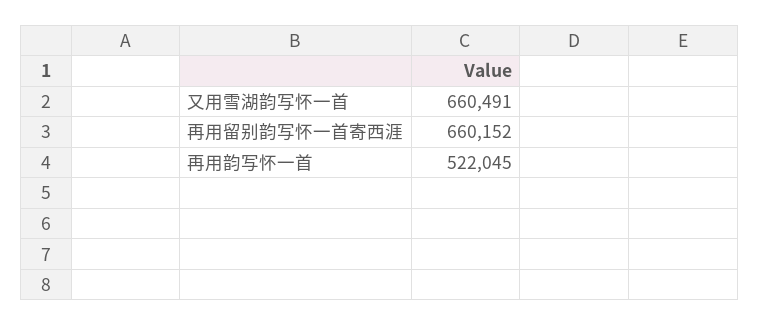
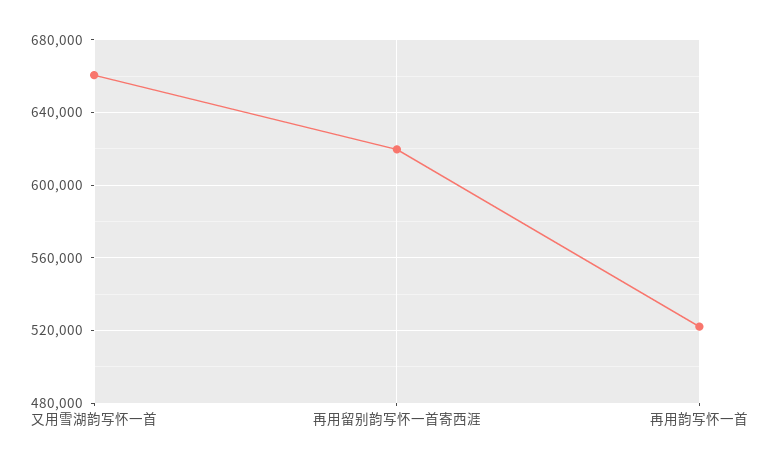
  {
    "又用雪湖韵写怀一首": 660491,
-   "再用留别韵写怀一首寄西涯": 660152,
+   "再用留别韵写怀一首寄西涯": 620000,
    "再用韵写怀一首": 522045
  }

